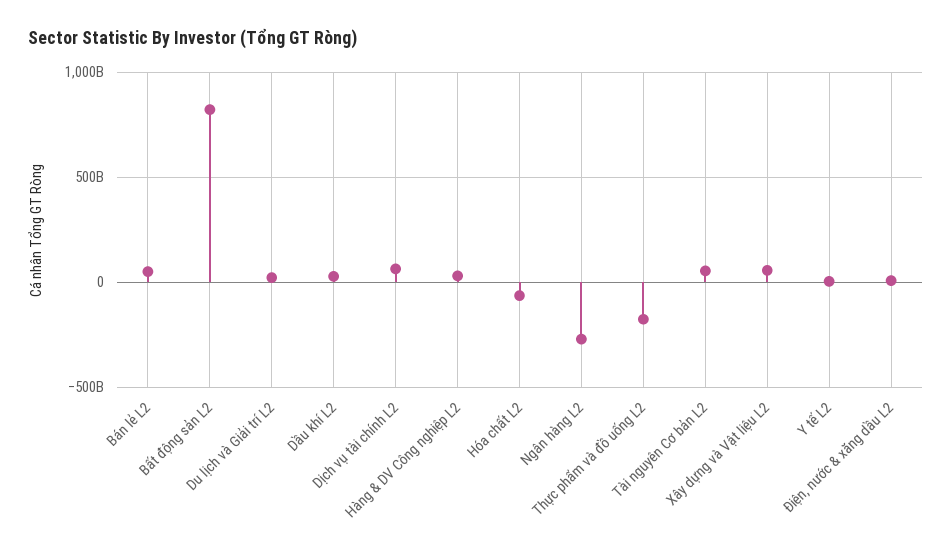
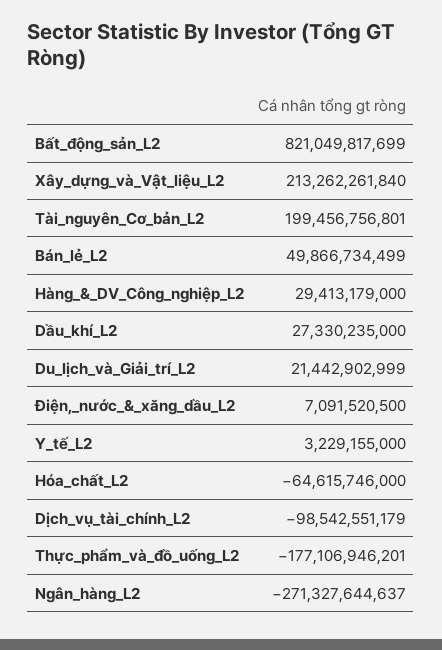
  {
    "Bán lẻ L2": 49866734499,
    "Bất động sản L2": 821049817699,
    "Du lịch và Giải trí L2": 21442902999,
    "Dầu khí L2": 27330235000,
-   "Dịch vụ tài chính L2": 50000000000,
+   "Dịch vụ tài chính L2": -98542551179,
    "Hàng & DV Công nghiệp L2": 29413179000,
    "Hóa chất L2": -64615746000,
    "Ngân hàng L2": -271327644637,
    "Thực phẩm và đồ uống L2": -177106946201,
-   "Tài nguyên Cơ bản L2": 50000000000,
+   "Tài nguyên Cơ bản L2": 199456756801,
-   "Xây dựng và Vật liệu L2": 50000000000,
+   "Xây dựng và Vật liệu L2": 213262261840,
    "Y tế L2": 3229155000,
    "Điện, nước & xăng dầu L2": 7091520500
  }

